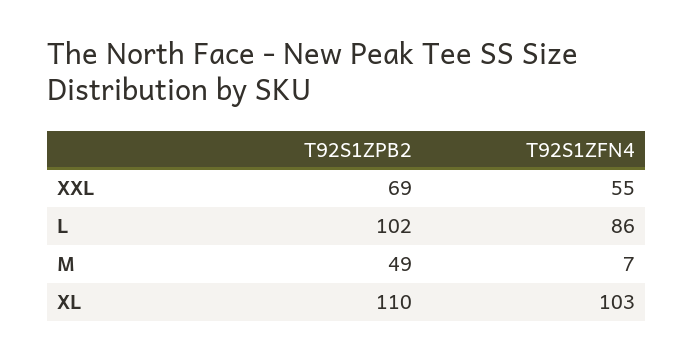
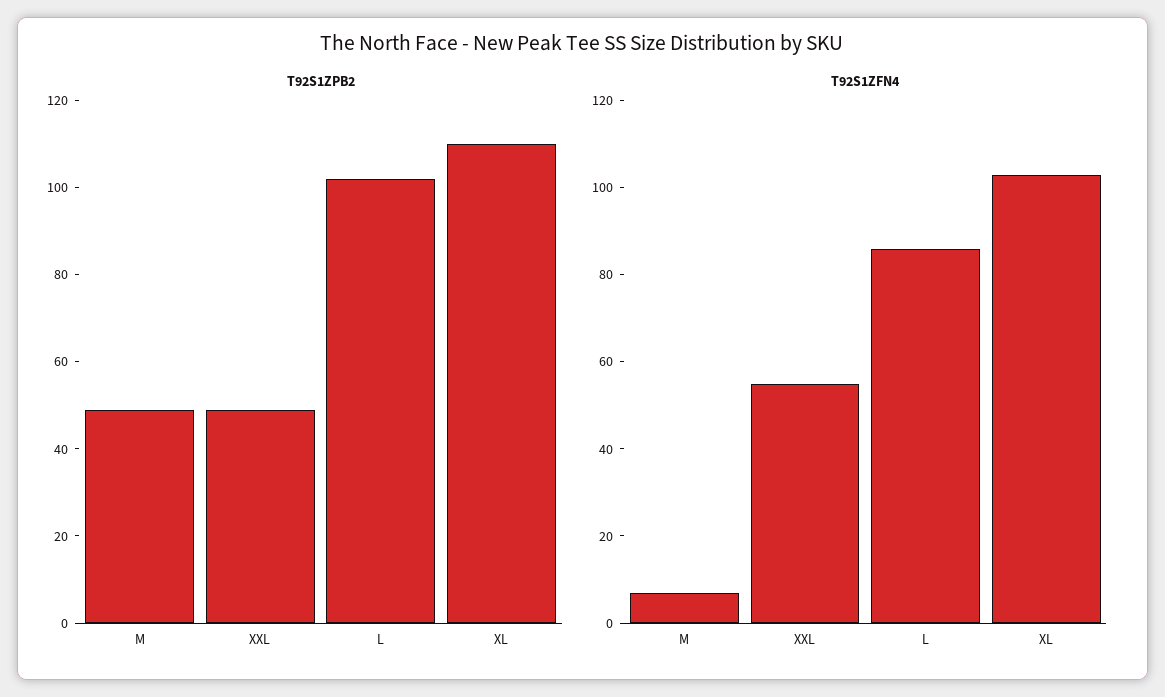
  {
    "T92S1ZPB2": {
-     "XXL": 69,
+     "XXL": 50,
      "L": 102,
      "M": 49,
      "XL": 110
    },
    "T92S1ZFN4": {
      "XXL": 55,
      "L": 86,
      "M": 7,
      "XL": 103
    }
  }

